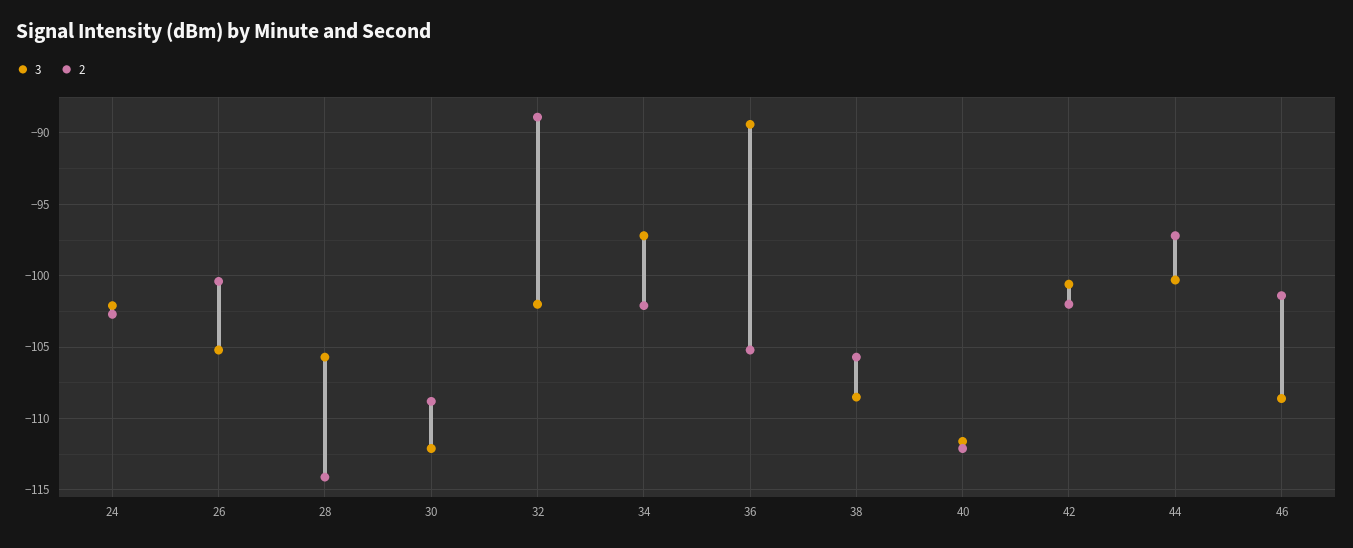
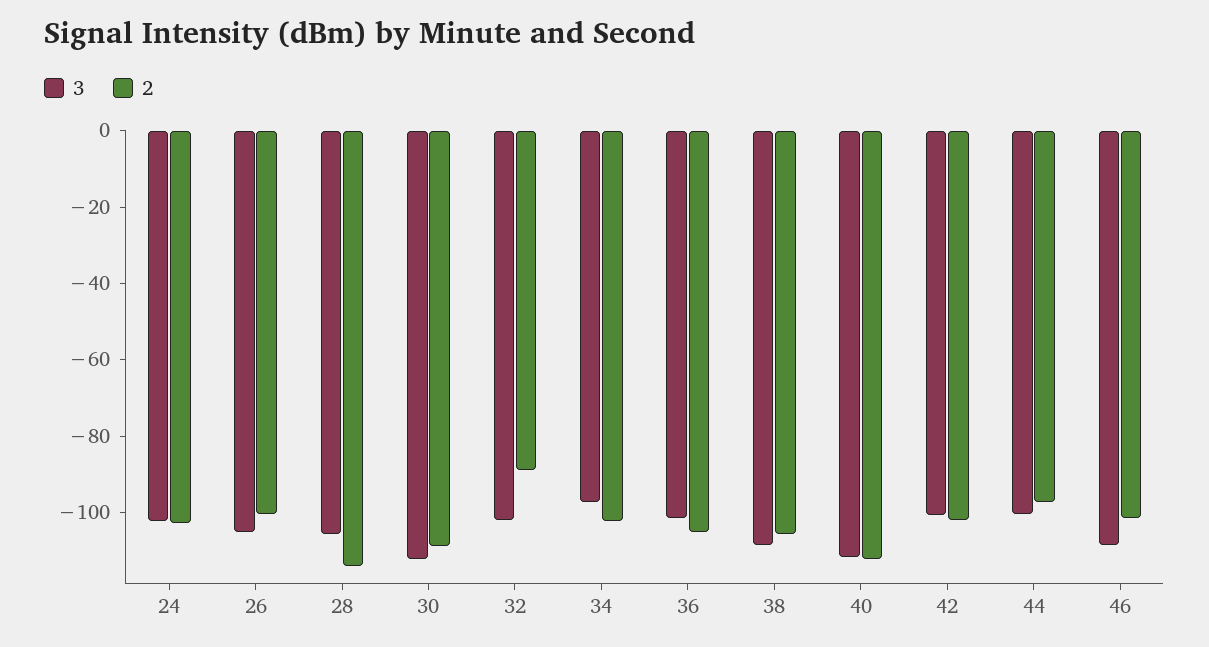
  {
    "3": {
      "24": -102,
      "26": -105,
      "28": -105.5,
      "30": -112,
      "32": -102,
      "34": -97,
-     "36": -89.5,
+     "36": -100,
      "38": -108.5,
      "40": -111.5,
      "42": -100.5,
      "44": -100.5,
      "46": -108.5
    },
    "2": {
      "24": -102.5,
      "26": -100.5,
      "28": -114,
      "30": -109,
      "32": -89,
      "34": -102,
      "36": -105,
      "38": -105.5,
      "40": -112,
      "42": -102,
      "44": -97,
      "46": -101.5
    }
  }

